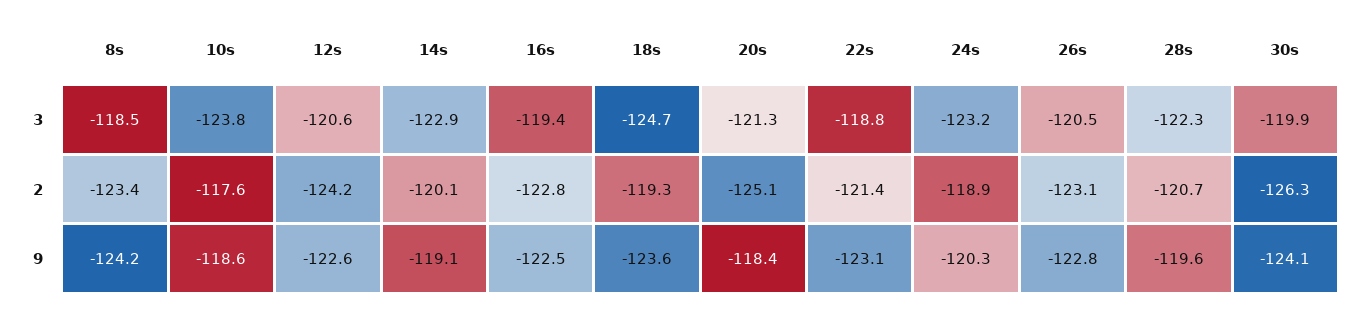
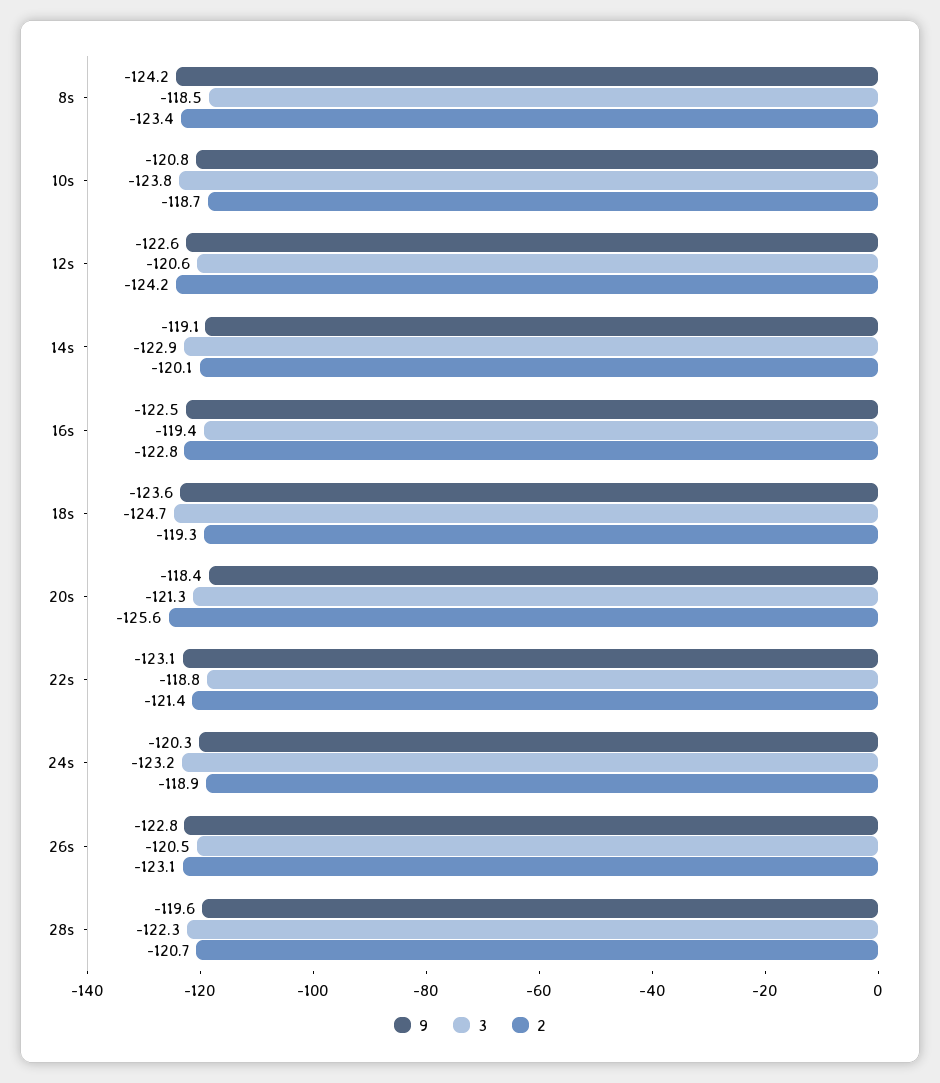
  {
    "3": {
      "8s": -118.5,
      "10s": -123.8,
      "12s": -120.6,
      "14s": -122.9,
      "16s": -119.4,
      "18s": -124.7,
      "20s": -121.3,
      "22s": -118.8,
      "24s": -123.2,
      "26s": -120.5,
-     "28s": -122.3,
+     "28s": -122.3
-     "30s": -119.9
    },
    "2": {
      "8s": -123.4,
-     "10s": -117.6,
+     "10s": -118.7,
      "12s": -124.2,
      "14s": -120.1,
      "16s": -122.8,
      "18s": -119.3,
-     "20s": -125.1,
+     "20s": -125.6,
      "22s": -121.4,
      "24s": -118.9,
      "26s": -123.1,
-     "28s": -120.7,
+     "28s": -120.7
-     "30s": -126.3
    },
    "9": {
      "8s": -124.2,
-     "10s": -118.6,
+     "10s": -120.8,
      "12s": -122.6,
      "14s": -119.1,
      "16s": -122.5,
      "18s": -123.6,
      "20s": -118.4,
      "22s": -123.1,
      "24s": -120.3,
      "26s": -122.8,
-     "28s": -119.6,
+     "28s": -119.6
-     "30s": -124.1
    }
  }

